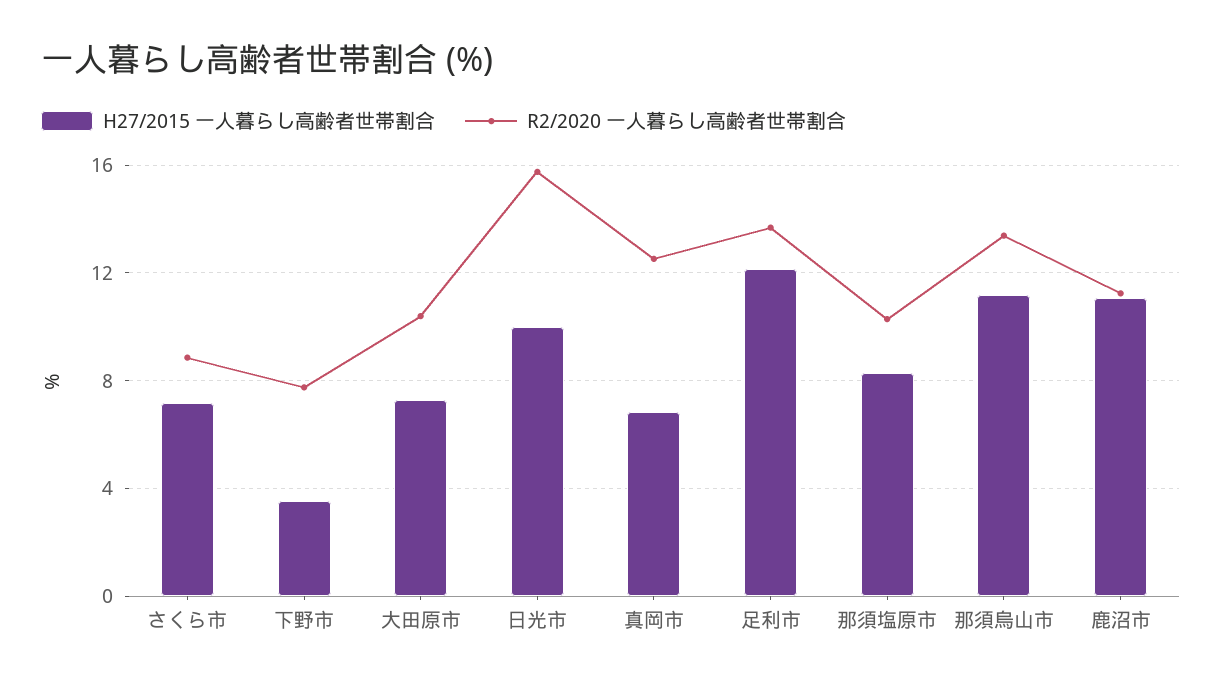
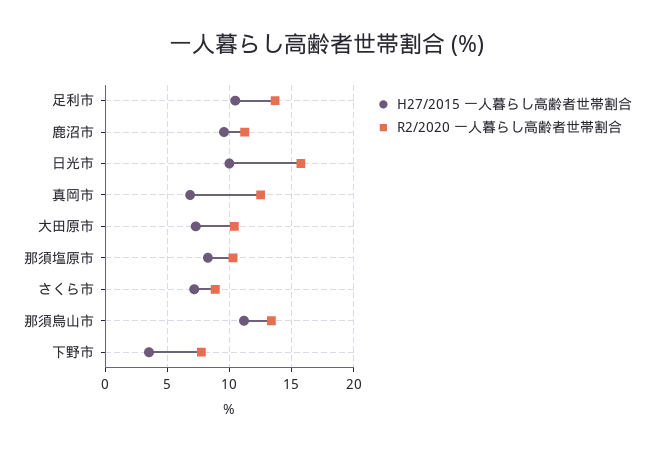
  {
    "H27/2015 一人暮らし高齢者世帯割合": {
      "さくら市": 7,
      "下野市": 3.5,
      "大田原市": 7.5,
      "日光市": 10,
      "真岡市": 7,
-     "足利市": 12,
+     "足利市": 10.5,
      "那須塩原市": 8.5,
      "那須烏山市": 11,
-     "鹿沼市": 11
+     "鹿沼市": 9.5
    },
    "R2/2020 一人暮らし高齢者世帯割合": {
      "さくら市": 9,
      "下野市": 8,
      "大田原市": 10.5,
      "日光市": 16,
      "真岡市": 12.5,
      "足利市": 13.5,
      "那須塩原市": 10.5,
      "那須烏山市": 13.5,
      "鹿沼市": 11
    }
  }

